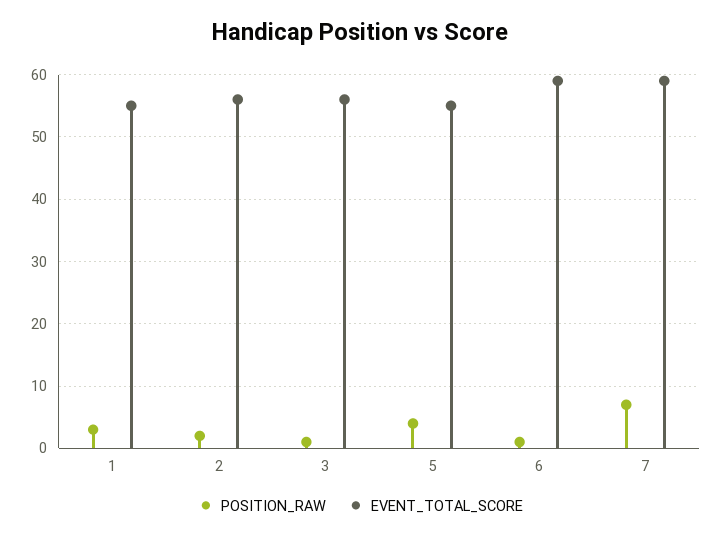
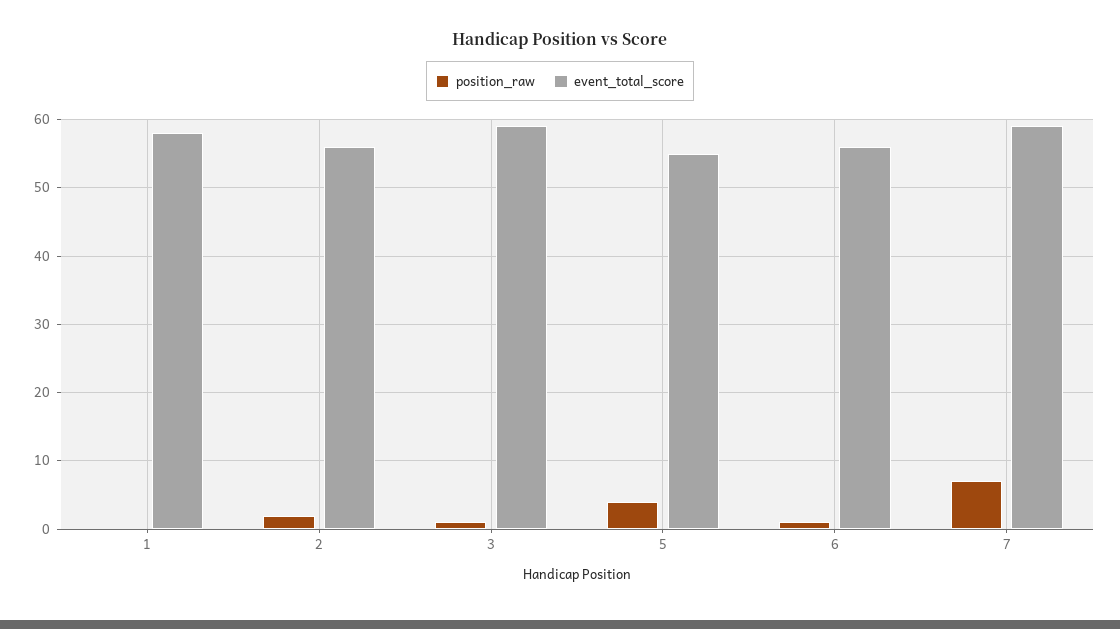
  {
    "POSITION_RAW": {
-     "1": 3,
+     "1": 0,
      "2": 2,
      "3": 1,
      "5": 4,
      "6": 1,
      "7": 7
    },
    "EVENT_TOTAL_SCORE": {
-     "1": 55,
+     "1": 58,
      "2": 56,
-     "3": 56,
+     "3": 59,
      "5": 55,
-     "6": 59,
+     "6": 56,
      "7": 59
    }
  }

